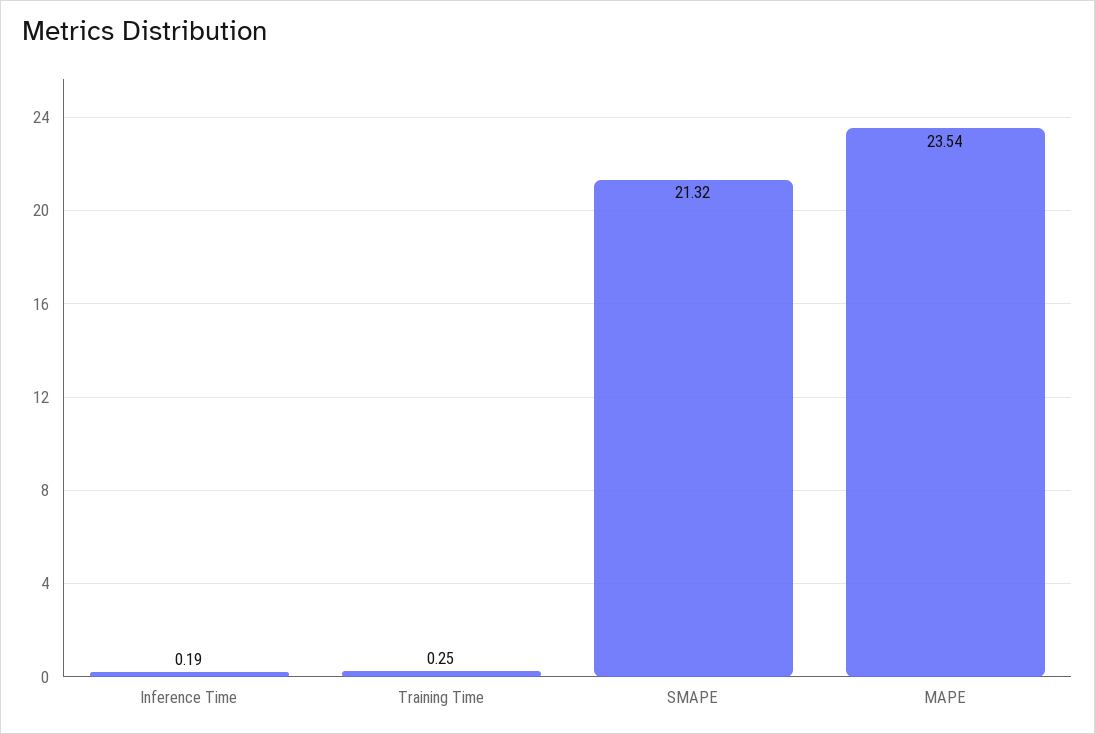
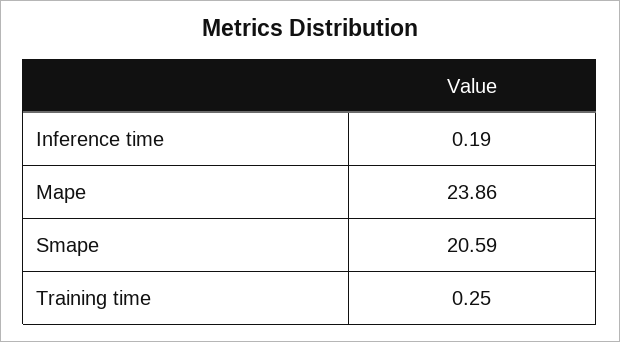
  {
    "Inference Time": 0.19,
    "Training Time": 0.25,
-   "SMAPE": 21.32,
+   "SMAPE": 20.59,
-   "MAPE": 23.54
+   "MAPE": 23.86
  }

